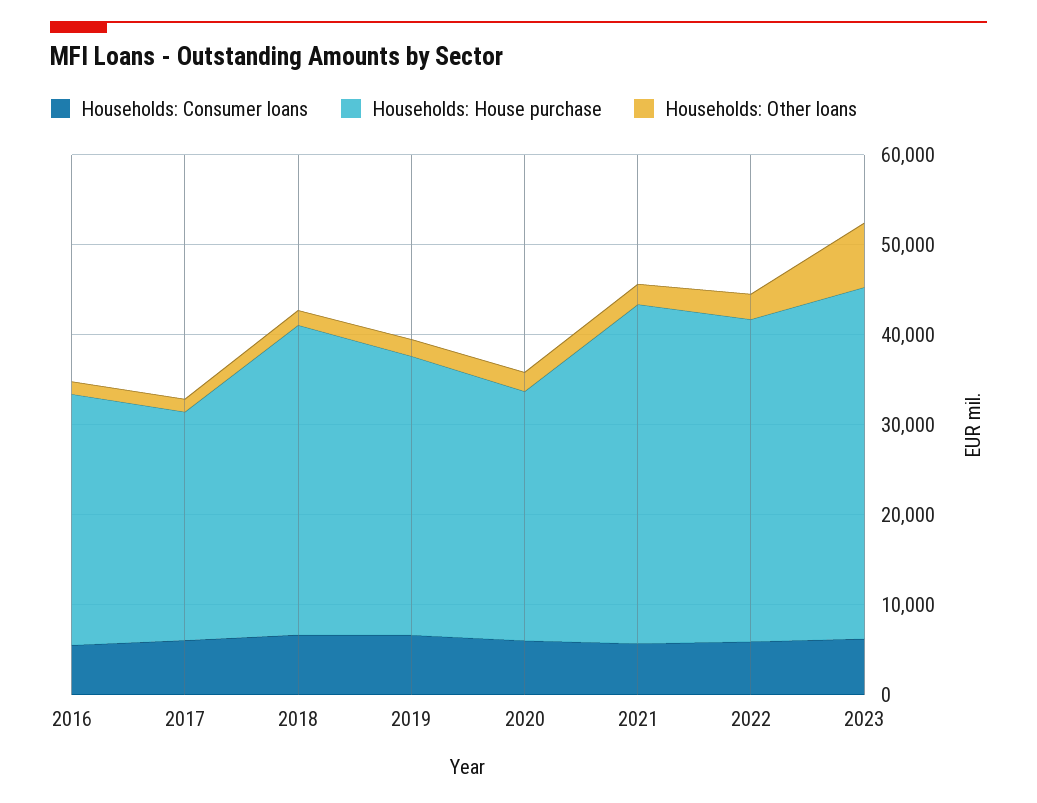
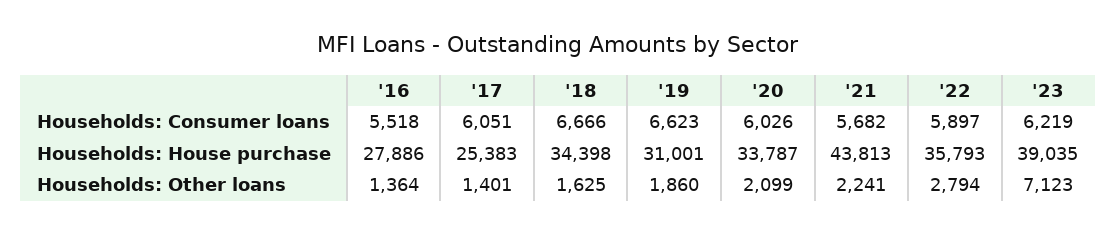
  {
    "Households: Consumer loans": {
      "2016": 5518,
      "2017": 6051,
      "2018": 6666,
      "2019": 6623,
      "2020": 6026,
      "2021": 5682,
      "2022": 5897,
      "2023": 6219
    },
    "Households: House purchase": {
      "2016": 27886,
      "2017": 25383,
      "2018": 34398,
      "2019": 31001,
-     "2020": 28000,
+     "2020": 33787,
-     "2021": 38000,
+     "2021": 43813,
      "2022": 35793,
      "2023": 39035
    },
    "Households: Other loans": {
      "2016": 1364,
      "2017": 1401,
      "2018": 1625,
      "2019": 1860,
      "2020": 2099,
      "2021": 2241,
      "2022": 2794,
      "2023": 7123
    }
  }

